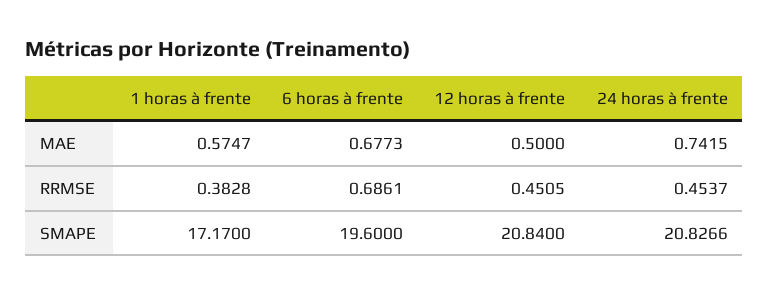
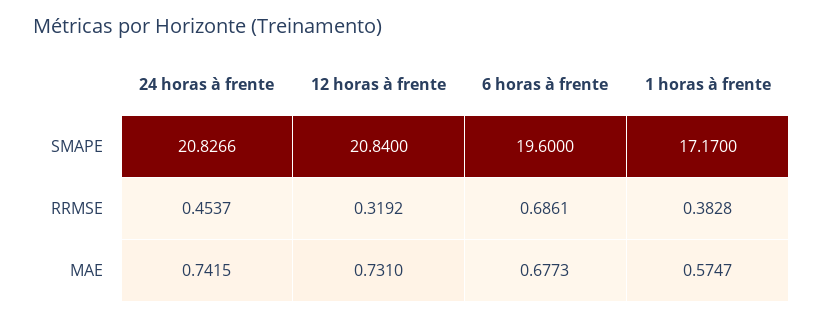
  {
    "1 horas à frente": {
      "MAE": 0.5747,
      "RRMSE": 0.3828,
      "SMAPE": 17.17
    },
    "6 horas à frente": {
      "MAE": 0.6773,
      "RRMSE": 0.6861,
      "SMAPE": 19.6
    },
    "12 horas à frente": {
-     "MAE": 0.5,
+     "MAE": 0.731,
-     "RRMSE": 0.4505,
+     "RRMSE": 0.3192,
      "SMAPE": 20.84
    },
    "24 horas à frente": {
      "MAE": 0.7415,
      "RRMSE": 0.4537,
      "SMAPE": 20.8266
    }
  }

